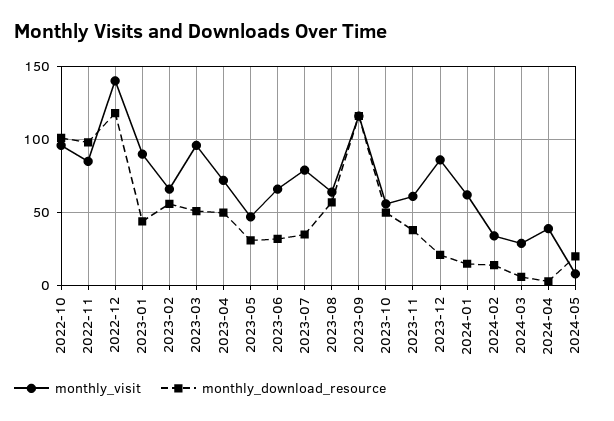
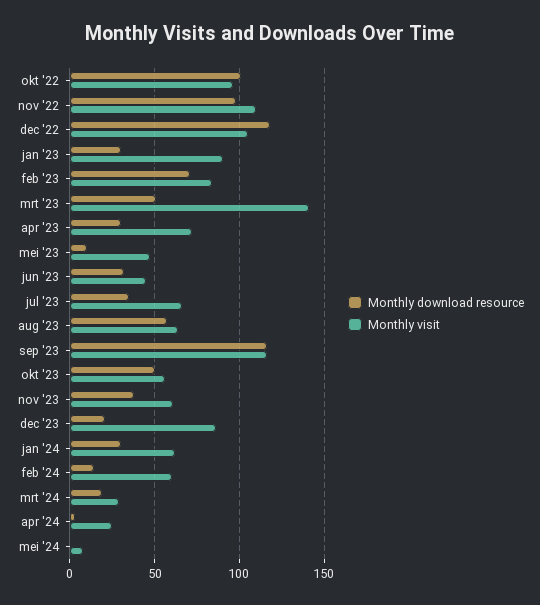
  {
    "monthly_visit": {
      "2022-10": 95,
-     "2022-11": 85,
+     "2022-11": 110,
-     "2022-12": 140,
+     "2022-12": 105,
      "2023-01": 90,
-     "2023-02": 65,
+     "2023-02": 85,
-     "2023-03": 95,
+     "2023-03": 140,
      "2023-04": 70,
      "2023-05": 45,
-     "2023-06": 65,
+     "2023-06": 45,
-     "2023-07": 80,
+     "2023-07": 65,
      "2023-08": 65,
      "2023-09": 115,
      "2023-10": 55,
      "2023-11": 60,
      "2023-12": 85,
      "2024-01": 60,
-     "2024-02": 35,
+     "2024-02": 60,
      "2024-03": 30,
-     "2024-04": 40,
+     "2024-04": 25,
      "2024-05": 10
    },
    "monthly_download_resource": {
      "2022-10": 100,
      "2022-11": 100,
      "2022-12": 120,
-     "2023-01": 45,
+     "2023-01": 30,
-     "2023-02": 55,
+     "2023-02": 70,
      "2023-03": 50,
-     "2023-04": 50,
+     "2023-04": 30,
-     "2023-05": 30,
+     "2023-05": 10,
      "2023-06": 30,
      "2023-07": 35,
      "2023-08": 55,
      "2023-09": 115,
      "2023-10": 50,
      "2023-11": 40,
      "2023-12": 20,
-     "2024-01": 15,
+     "2024-01": 30,
      "2024-02": 15,
-     "2024-03": 5,
+     "2024-03": 20,
      "2024-04": 5,
-     "2024-05": 20
+     "2024-05": 0
    }
  }

